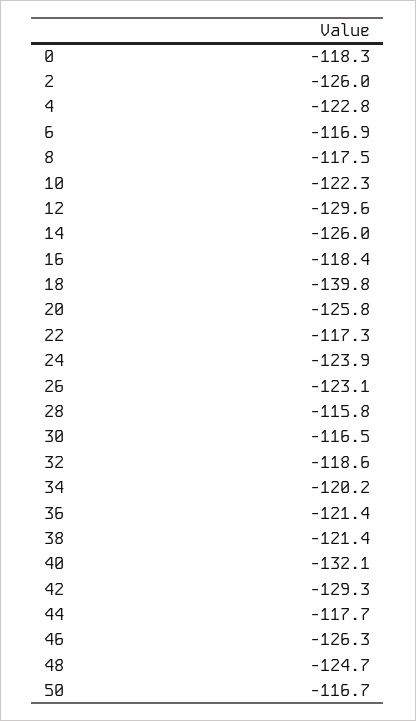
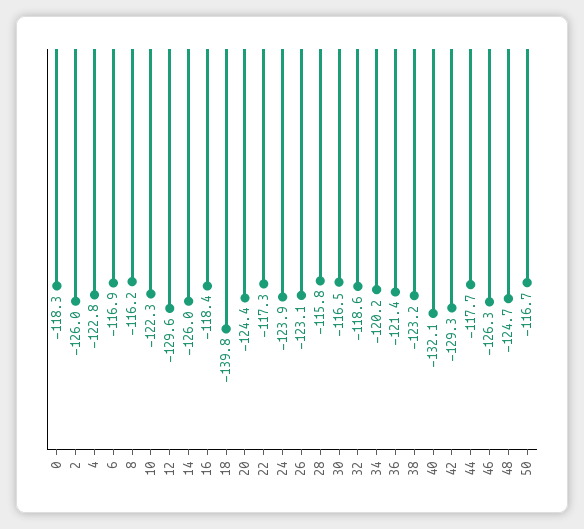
  {
    "0": -118.3,
    "2": -126,
    "4": -122.8,
    "6": -116.9,
-   "8": -117.5,
+   "8": -116.2,
    "10": -122.3,
    "12": -129.6,
    "14": -126,
    "16": -118.4,
    "18": -139.8,
-   "20": -125.8,
+   "20": -124.4,
    "22": -117.3,
    "24": -123.9,
    "26": -123.1,
    "28": -115.8,
    "30": -116.5,
    "32": -118.6,
    "34": -120.2,
    "36": -121.4,
-   "38": -121.4,
+   "38": -123.2,
    "40": -132.1,
    "42": -129.3,
    "44": -117.7,
    "46": -126.3,
    "48": -124.7,
    "50": -116.7
  }

